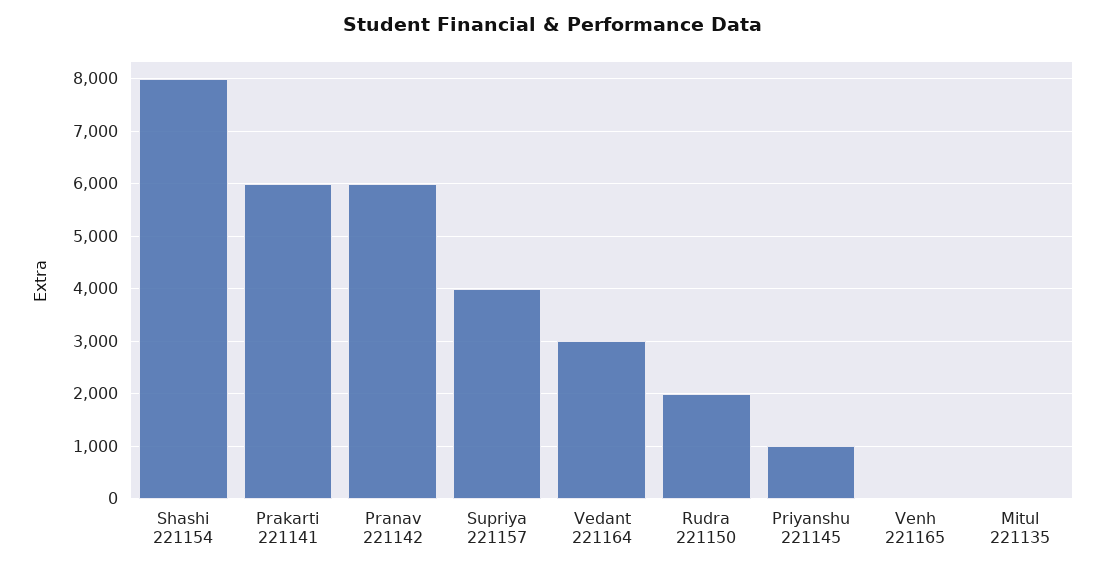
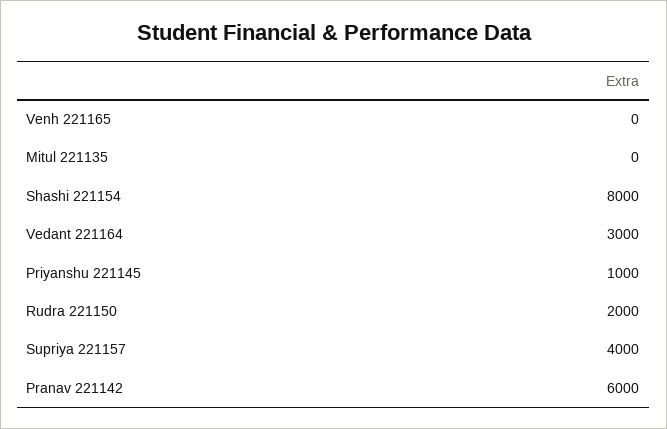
  {
    "Shashi 221154": 8000,
-   "Prakarti 221141": 6000,
    "Pranav 221142": 6000,
    "Supriya 221157": 4000,
    "Vedant 221164": 3000,
    "Rudra 221150": 2000,
    "Priyanshu 221145": 1000,
    "Venh 221165": 0,
    "Mitul 221135": 0
  }

